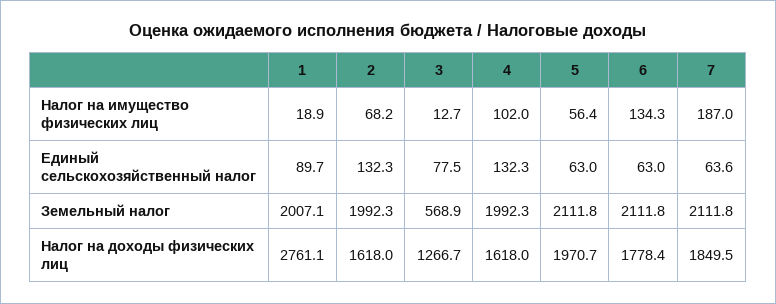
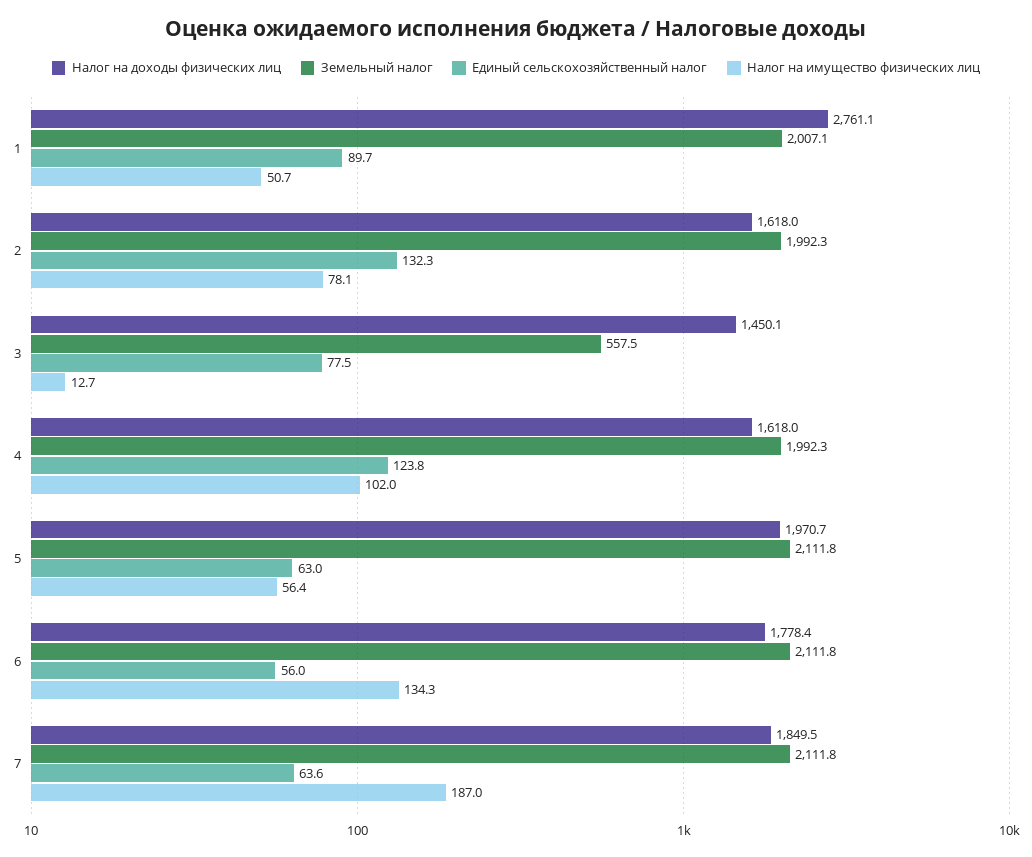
  {
    "Налог на имущество физических лиц": {
-     "1": 18.9,
+     "1": 50.7,
-     "2": 68.2,
+     "2": 78.1,
      "3": 12.7,
      "4": 102,
      "5": 56.4,
      "6": 134.3,
      "7": 187
    },
    "Единый сельскохозяйственный налог": {
      "1": 89.7,
      "2": 132.3,
      "3": 77.5,
-     "4": 132.3,
+     "4": 123.8,
      "5": 63,
-     "6": 63,
+     "6": 56,
      "7": 63.6
    },
    "Земельный налог": {
      "1": 2007.1,
      "2": 1992.3,
-     "3": 568.9,
+     "3": 557.5,
      "4": 1992.3,
      "5": 2111.8,
      "6": 2111.8,
      "7": 2111.8
    },
    "Налог на доходы физических лиц": {
      "1": 2761.1,
      "2": 1618,
-     "3": 1266.7,
+     "3": 1450.1,
      "4": 1618,
      "5": 1970.7,
      "6": 1778.4,
      "7": 1849.5
    }
  }

